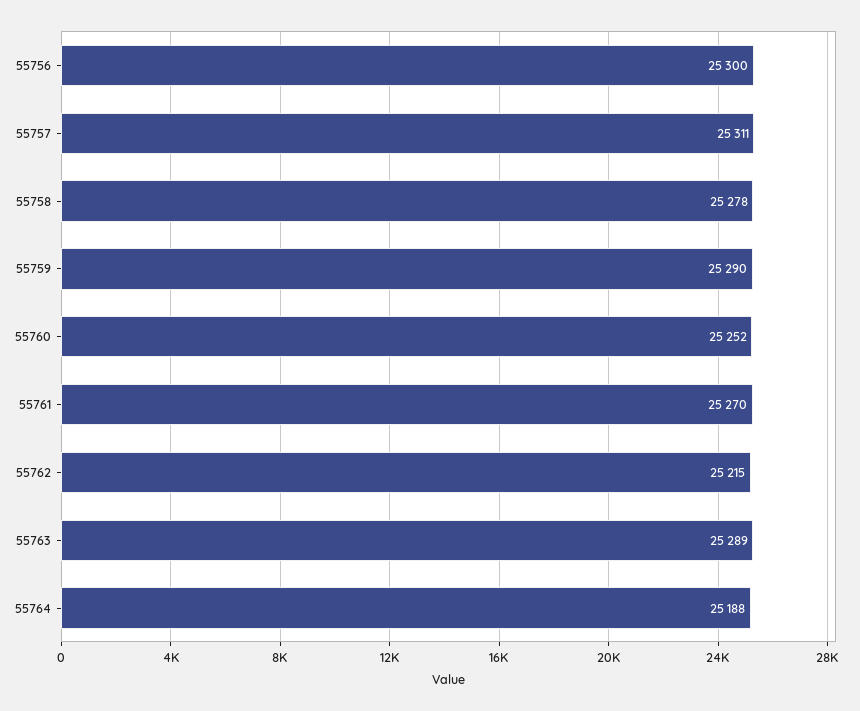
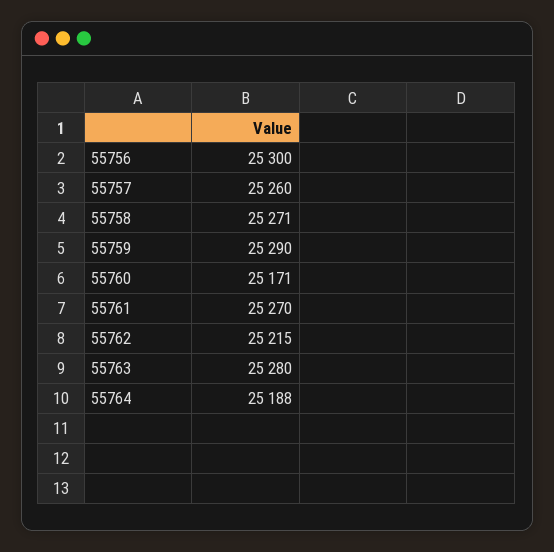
  {
    "55756": 25300,
-   "55757": 25311,
+   "55757": 25260,
-   "55758": 25278,
+   "55758": 25271,
    "55759": 25290,
-   "55760": 25252,
+   "55760": 25171,
    "55761": 25270,
    "55762": 25215,
-   "55763": 25289,
+   "55763": 25280,
    "55764": 25188
  }

